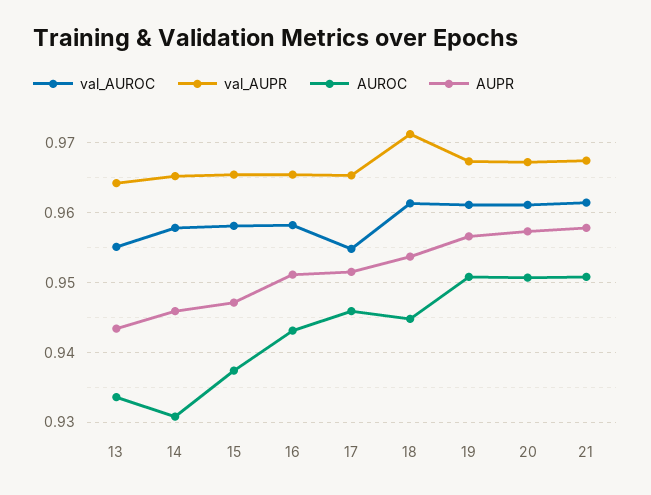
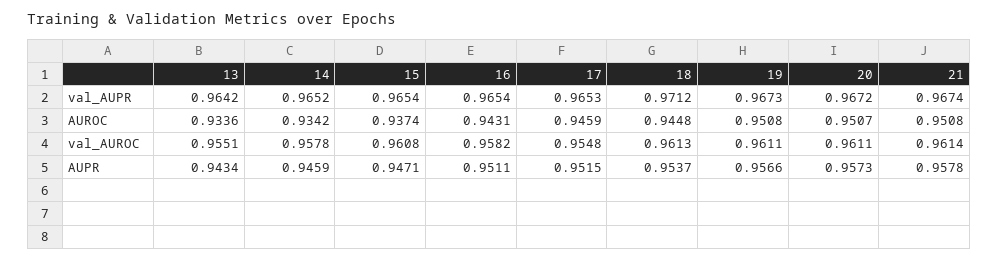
  {
    "val_AUROC": {
      "13": 0.9551,
      "14": 0.9578,
-     "15": 0.958,
+     "15": 0.9608,
      "16": 0.9582,
      "17": 0.9548,
      "18": 0.9613,
      "19": 0.9611,
      "20": 0.9611,
      "21": 0.9614
    },
    "val_AUPR": {
      "13": 0.9642,
      "14": 0.9652,
      "15": 0.9654,
      "16": 0.9654,
      "17": 0.9653,
      "18": 0.9712,
      "19": 0.9673,
      "20": 0.9672,
      "21": 0.9674
    },
    "AUROC": {
      "13": 0.9336,
-     "14": 0.931,
+     "14": 0.9342,
      "15": 0.9374,
      "16": 0.9431,
      "17": 0.9459,
      "18": 0.9448,
      "19": 0.9508,
      "20": 0.9507,
      "21": 0.9508
    },
    "AUPR": {
      "13": 0.9434,
      "14": 0.9459,
      "15": 0.9471,
      "16": 0.9511,
      "17": 0.9515,
      "18": 0.9537,
      "19": 0.9566,
      "20": 0.9573,
      "21": 0.9578
    }
  }

